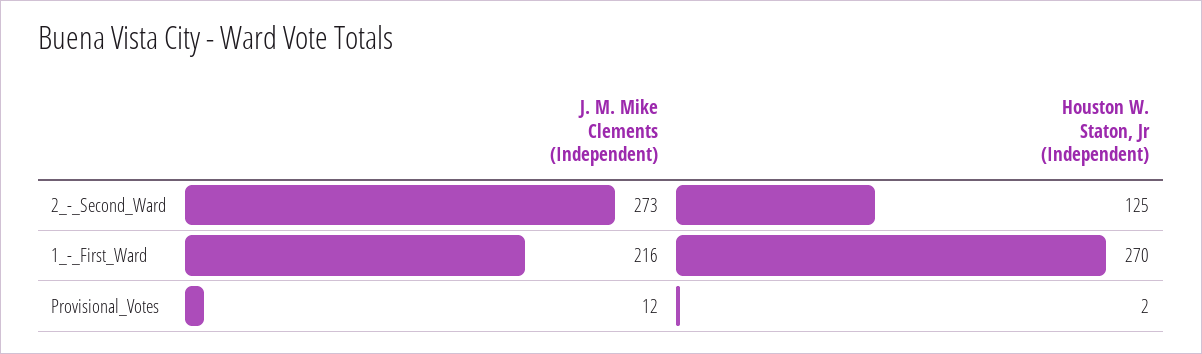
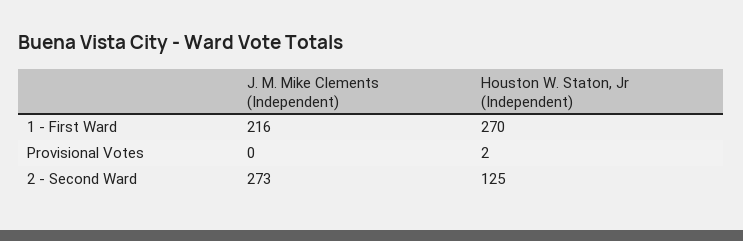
  {
    "J. M. Mike Clements (Independent)": {
      "2_-_Second_Ward": 273,
      "1_-_First_Ward": 216,
-     "Provisional_Votes": 12
+     "Provisional_Votes": 0
    },
    "Houston W. Staton, Jr (Independent)": {
      "2_-_Second_Ward": 125,
      "1_-_First_Ward": 270,
      "Provisional_Votes": 2
    }
  }

